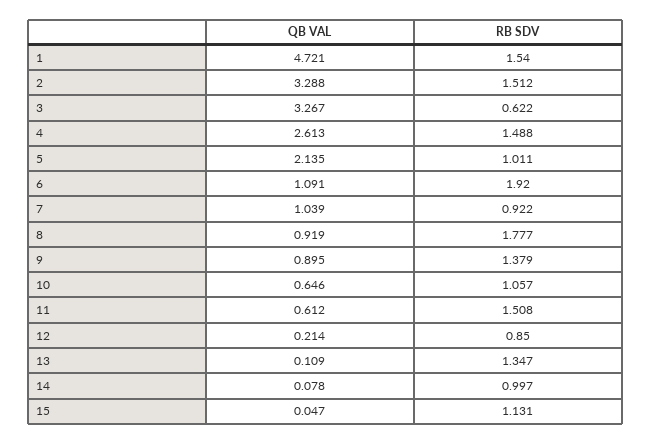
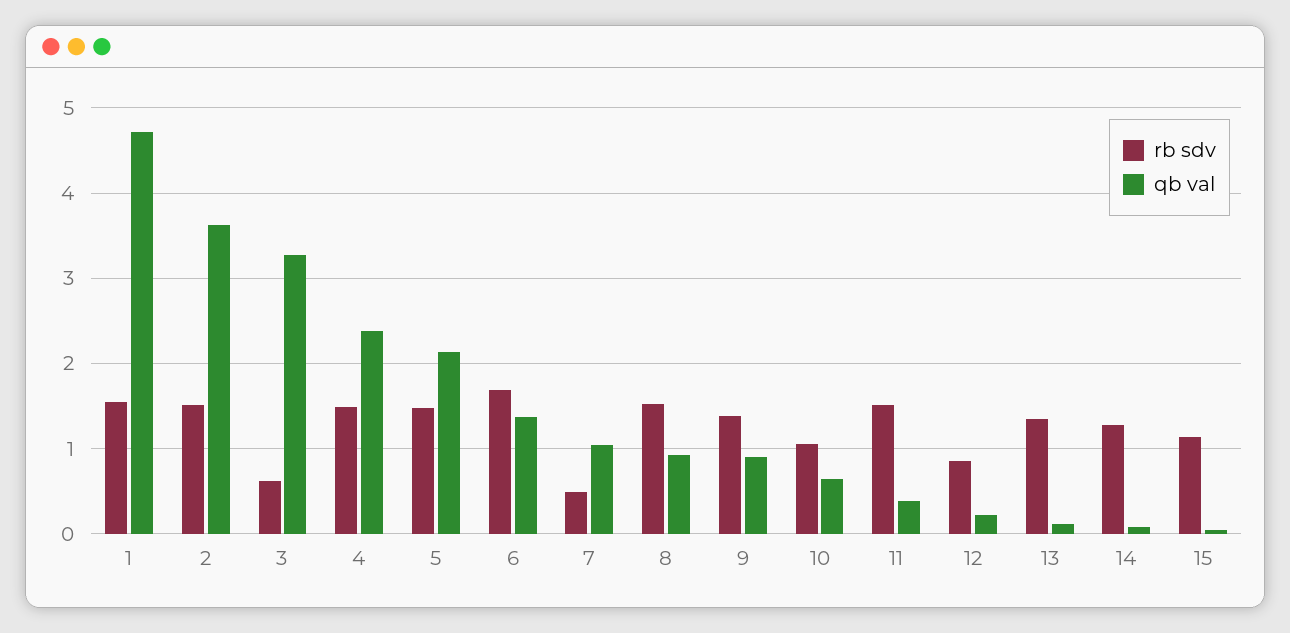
  {
    "QB VAL": {
      "1": 4.721,
-     "2": 3.288,
+     "2": 3.6,
      "3": 3.267,
-     "4": 2.613,
+     "4": 2.4,
      "5": 2.135,
-     "6": 1.091,
+     "6": 1.4,
      "7": 1.039,
      "8": 0.919,
      "9": 0.895,
      "10": 0.646,
-     "11": 0.612,
+     "11": 0.4,
      "12": 0.214,
      "13": 0.109,
      "14": 0.078,
      "15": 0.047
    },
    "RB SDV": {
      "1": 1.54,
      "2": 1.512,
      "3": 0.622,
      "4": 1.488,
-     "5": 1.011,
+     "5": 1.5,
-     "6": 1.92,
+     "6": 1.7,
-     "7": 0.922,
+     "7": 0.5,
-     "8": 1.777,
+     "8": 1.5,
      "9": 1.379,
      "10": 1.057,
      "11": 1.508,
      "12": 0.85,
      "13": 1.347,
-     "14": 0.997,
+     "14": 1.3,
      "15": 1.131
    }
  }

